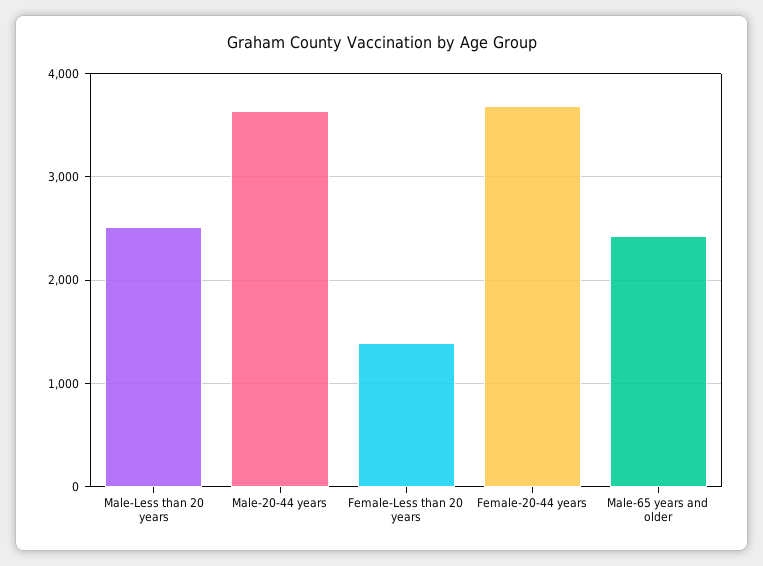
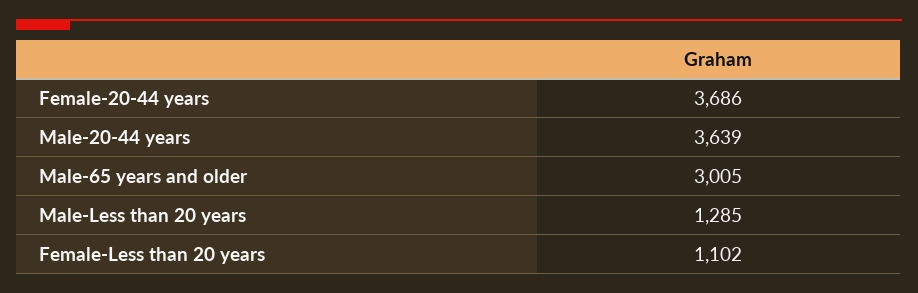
  {
-   "Male-Less than 20 years": 2500,
+   "Male-Less than 20 years": 1285,
    "Male-20-44 years": 3639,
-   "Female-Less than 20 years": 1400,
+   "Female-Less than 20 years": 1102,
    "Female-20-44 years": 3686,
-   "Male-65 years and older": 2400
+   "Male-65 years and older": 3005
  }

